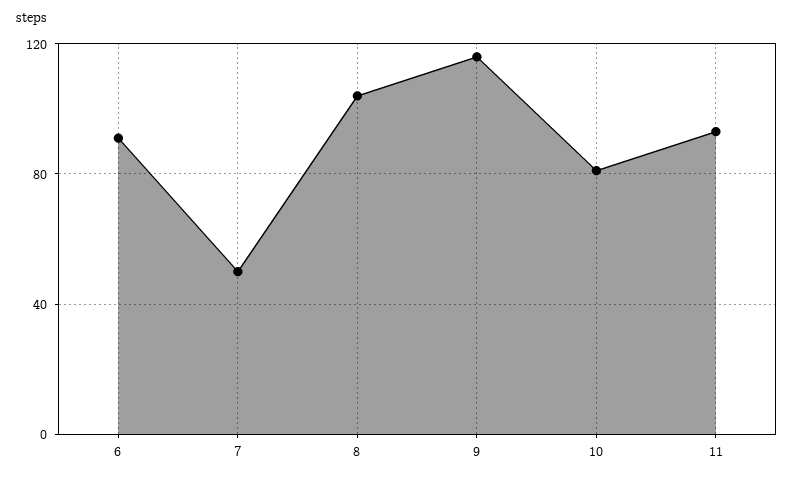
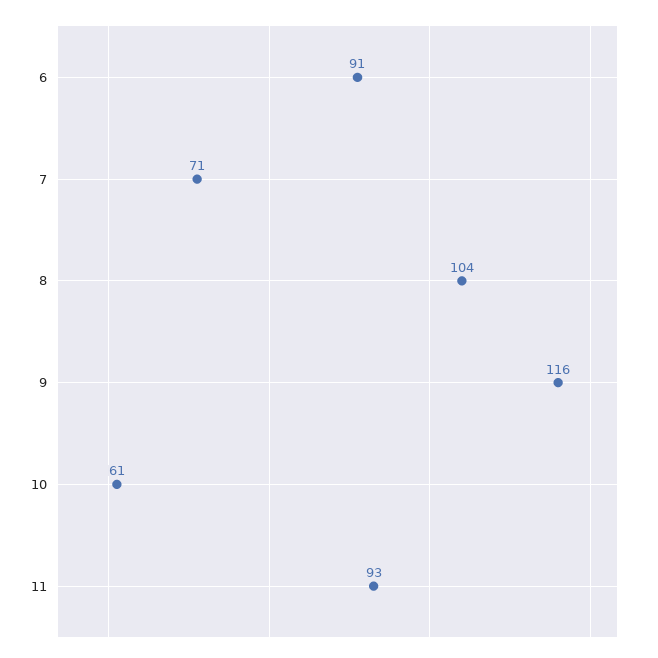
  {
    "6": 91,
-   "7": 50,
+   "7": 71,
    "8": 104,
    "9": 116,
-   "10": 80,
+   "10": 61,
    "11": 93
  }

